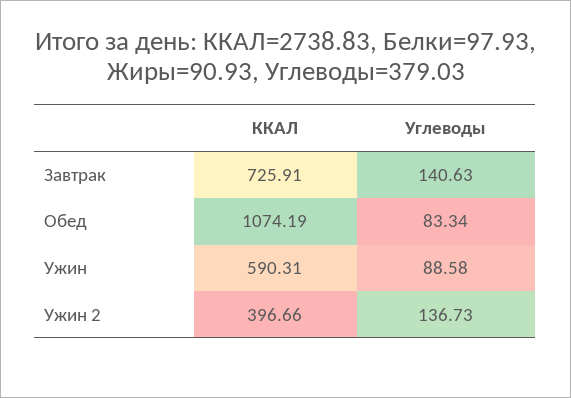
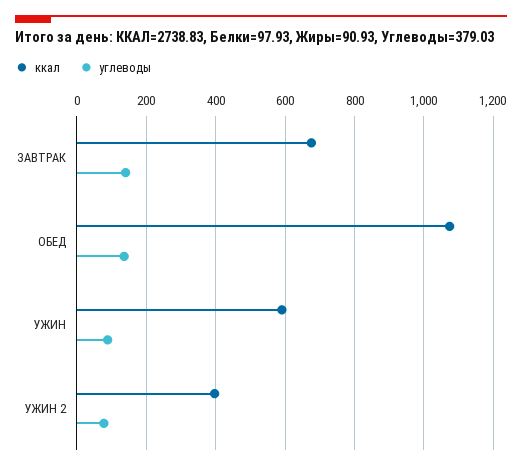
  {
    "ККАЛ": {
-     "Завтрак": 725.91,
+     "Завтрак": 680,
      "Обед": 1074.19,
      "Ужин": 590.31,
      "Ужин 2": 396.66
    },
    "Углеводы": {
      "Завтрак": 140.63,
-     "Обед": 83.34,
+     "Обед": 140,
      "Ужин": 88.58,
-     "Ужин 2": 136.73
+     "Ужин 2": 80
    }
  }

